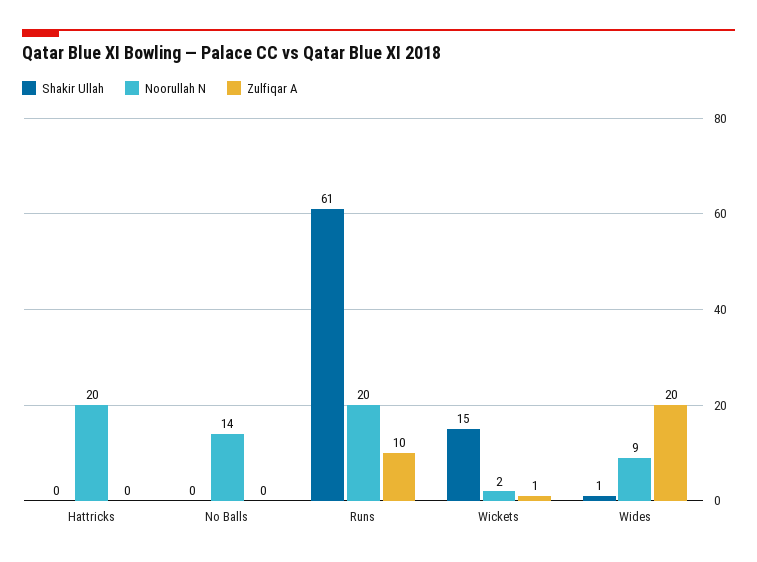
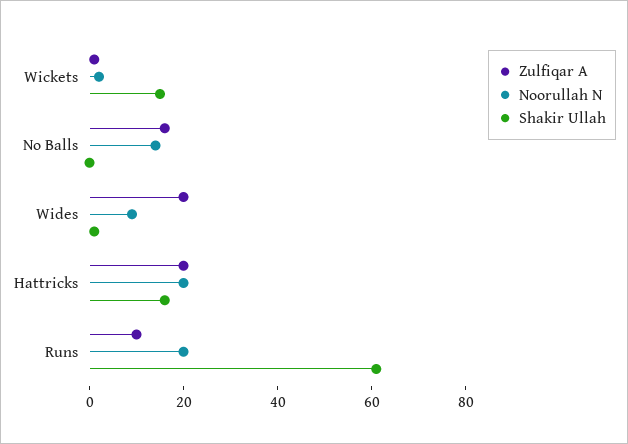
  {
    "Shakir Ullah": {
-     "Hattricks": 0,
+     "Hattricks": 15,
      "No Balls": 0,
      "Runs": 61,
      "Wickets": 15,
      "Wides": 1
    },
    "Noorullah N": {
      "Hattricks": 20,
      "No Balls": 14,
      "Runs": 20,
      "Wickets": 2,
      "Wides": 9
    },
    "Zulfiqar A": {
-     "Hattricks": 0,
+     "Hattricks": 20,
-     "No Balls": 0,
+     "No Balls": 15,
      "Runs": 10,
      "Wickets": 1,
      "Wides": 20
    }
  }

